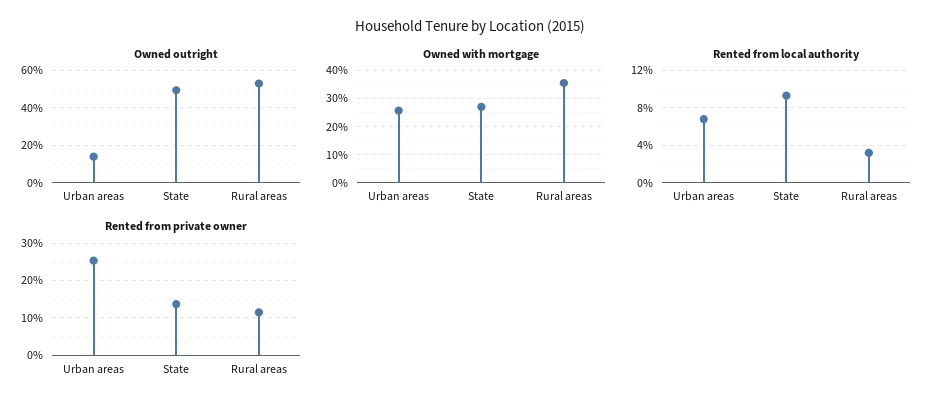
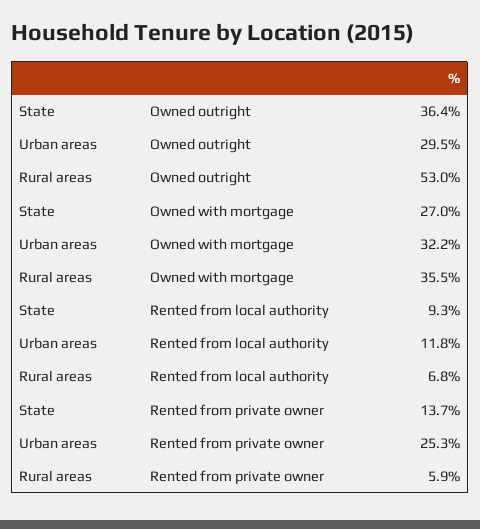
  {
    "Owned outright": {
-     "Urban areas": 15,
+     "Urban areas": 29.5,
-     "State": 50,
+     "State": 36.4,
      "Rural areas": 53
    },
    "Owned with mortgage": {
-     "Urban areas": 25,
+     "Urban areas": 32.2,
      "State": 27,
      "Rural areas": 35.5
    },
    "Rented from local authority": {
-     "Urban areas": 7,
+     "Urban areas": 11.8,
      "State": 9.3,
-     "Rural areas": 3
+     "Rural areas": 6.8
    },
    "Rented from private owner": {
      "Urban areas": 25.3,
      "State": 13.7,
-     "Rural areas": 12
+     "Rural areas": 5.9
    }
  }

